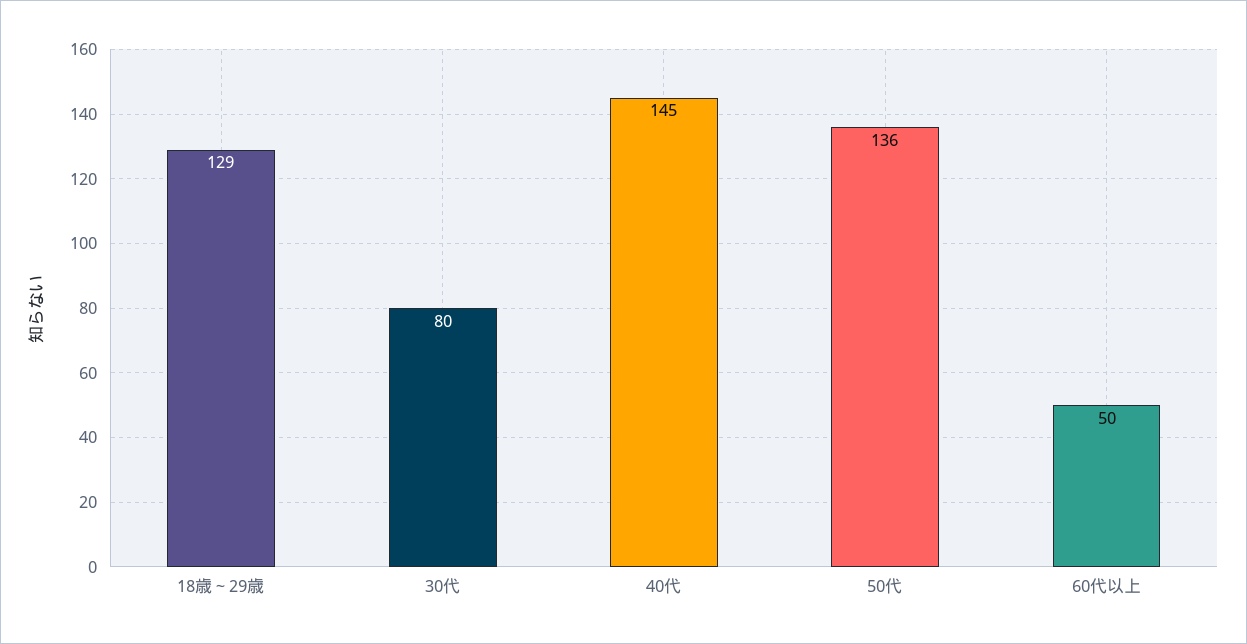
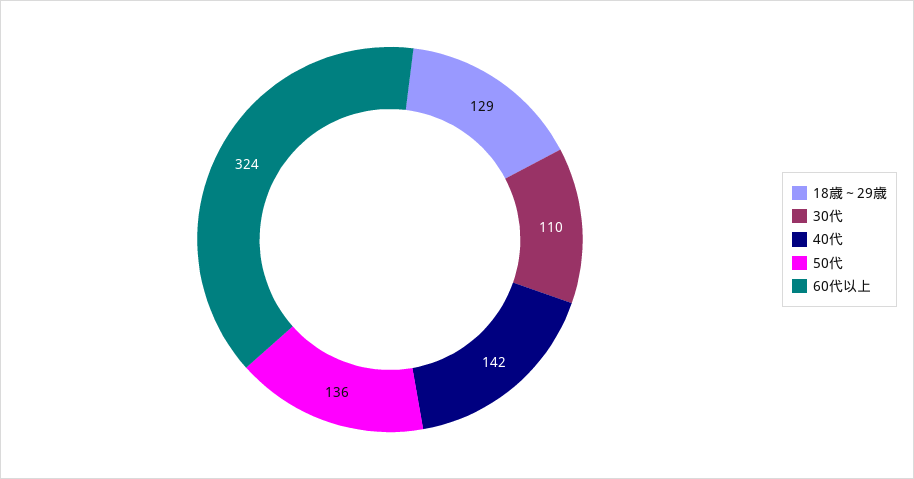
  {
    "18歳～29歳": 129,
-   "30代": 80,
+   "30代": 110,
-   "40代": 145,
+   "40代": 142,
    "50代": 136,
-   "60代以上": 50
+   "60代以上": 324
  }

